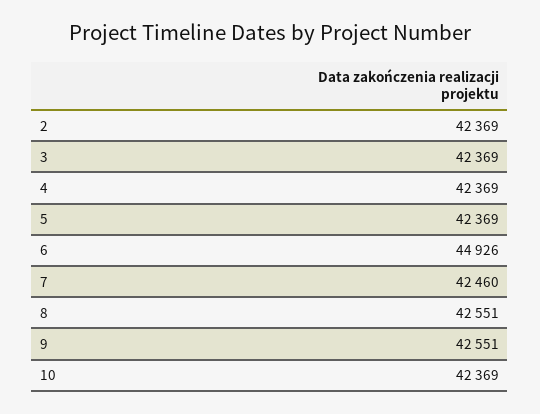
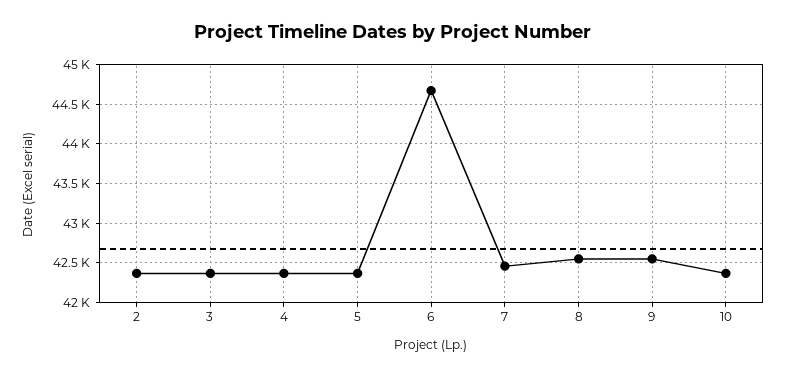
  {
    "2": 42369,
    "3": 42369,
    "4": 42369,
    "5": 42369,
-   "6": 44926,
+   "6": 44700,
    "7": 42460,
    "8": 42551,
    "9": 42551,
    "10": 42369
  }

